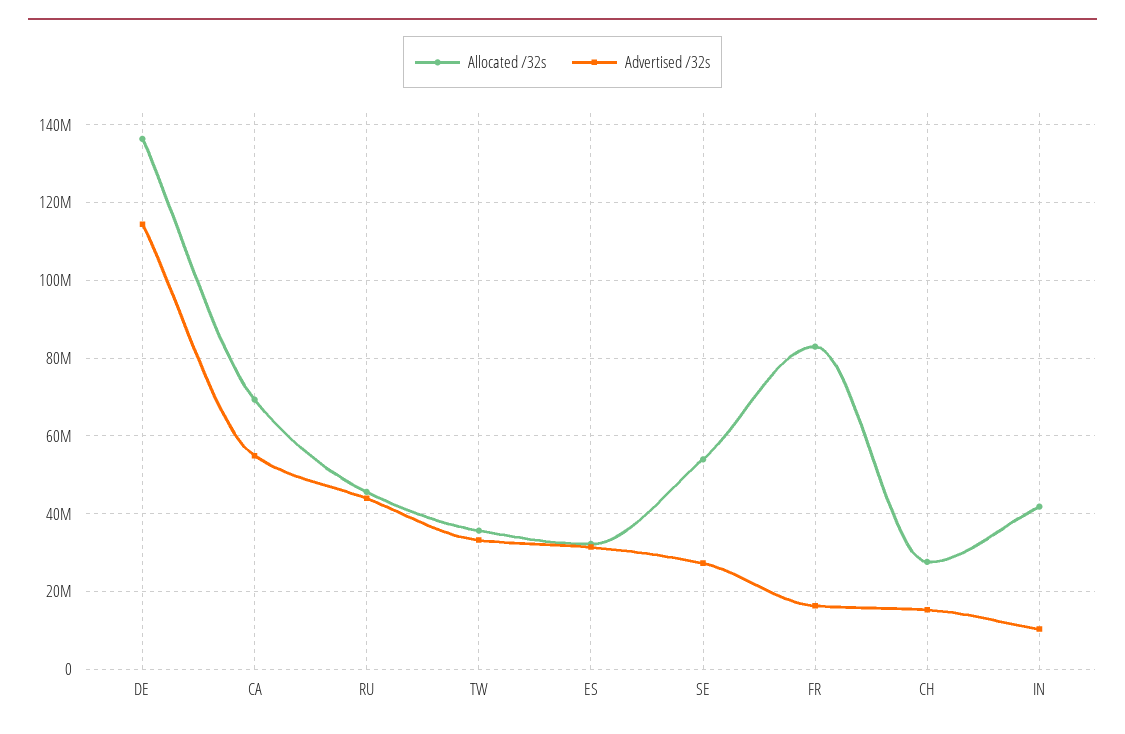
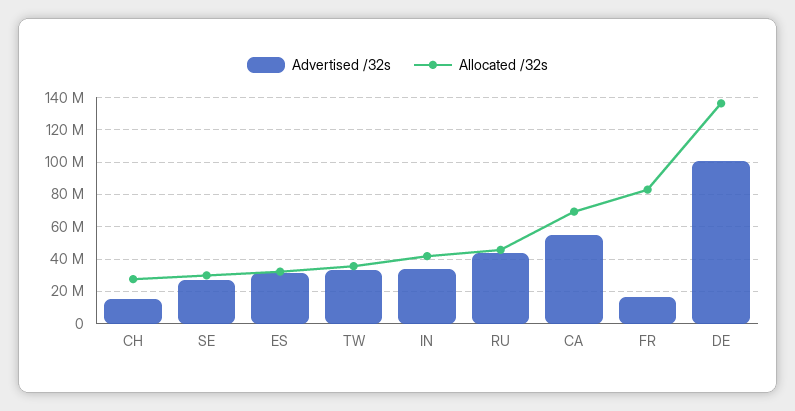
  {
    "Allocated /32s": {
      "DE": 136000000,
      "CA": 70000000,
      "RU": 46000000,
      "TW": 36000000,
      "ES": 32000000,
-     "SE": 54000000,
+     "SE": 30000000,
      "FR": 82000000,
      "CH": 28000000,
      "IN": 42000000
    },
    "Advertised /32s": {
-     "DE": 114000000,
+     "DE": 100000000,
      "CA": 54000000,
      "RU": 44000000,
      "TW": 34000000,
      "ES": 32000000,
      "SE": 28000000,
      "FR": 16000000,
      "CH": 16000000,
-     "IN": 10000000
+     "IN": 35000000
    }
  }

